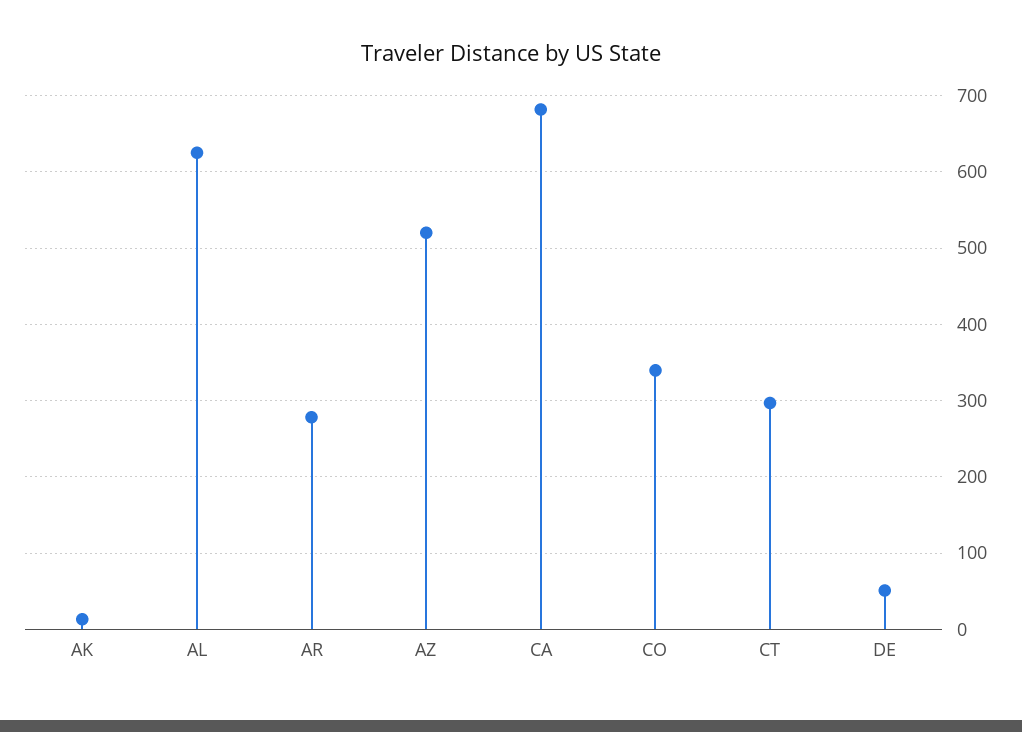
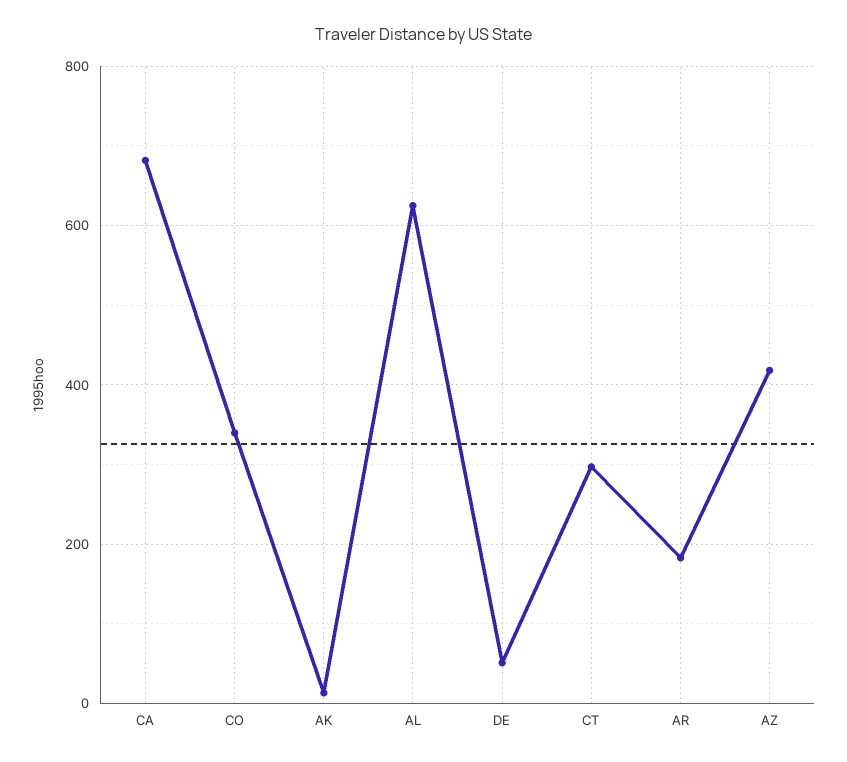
  {
    "AK": 10,
    "AL": 630,
-   "AR": 280,
+   "AR": 180,
-   "AZ": 520,
+   "AZ": 420,
    "CA": 680,
    "CO": 340,
    "CT": 300,
    "DE": 50
  }

